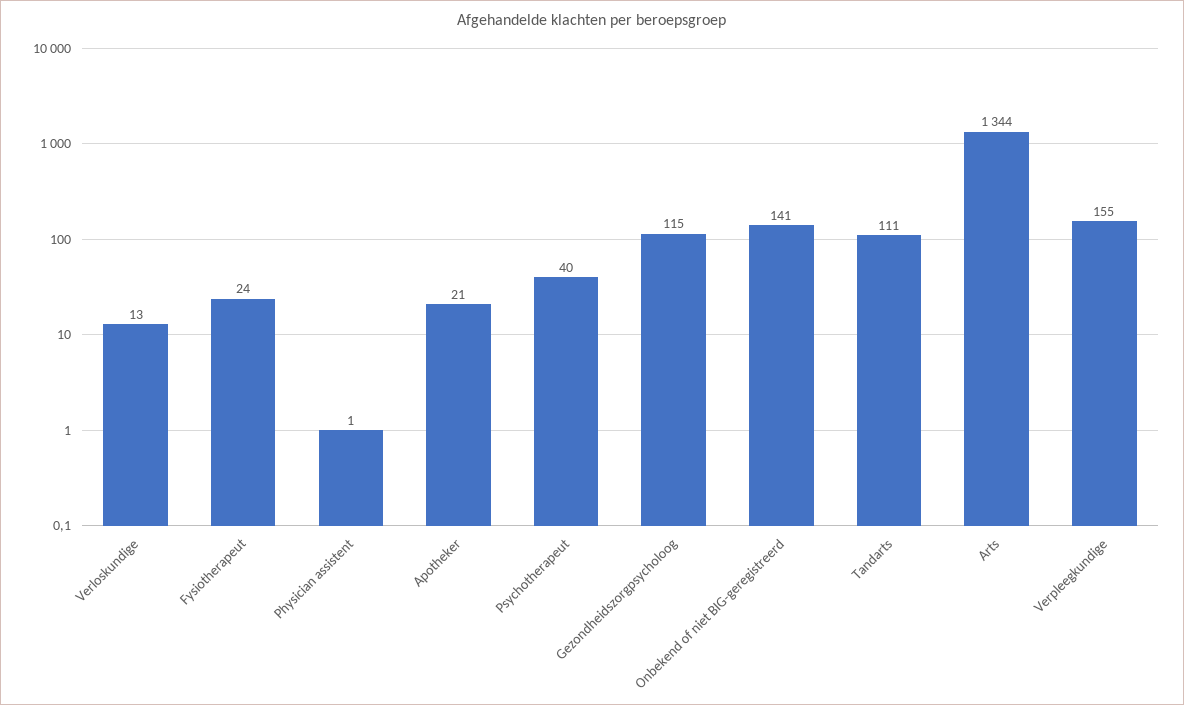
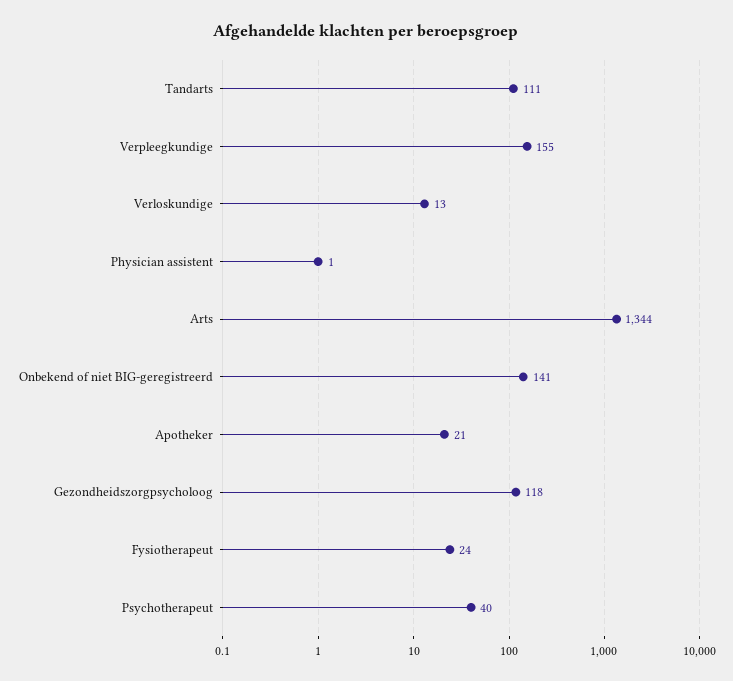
  {
    "Verloskundige": 13,
    "Fysiotherapeut": 24,
    "Physician assistent": 1,
    "Apotheker": 21,
    "Psychotherapeut": 40,
-   "Gezondheidszorgpsycholoog": 115,
+   "Gezondheidszorgpsycholoog": 118,
    "Onbekend of niet BIG-geregistreerd": 141,
    "Tandarts": 111,
    "Arts": 1344,
    "Verpleegkundige": 155
  }

